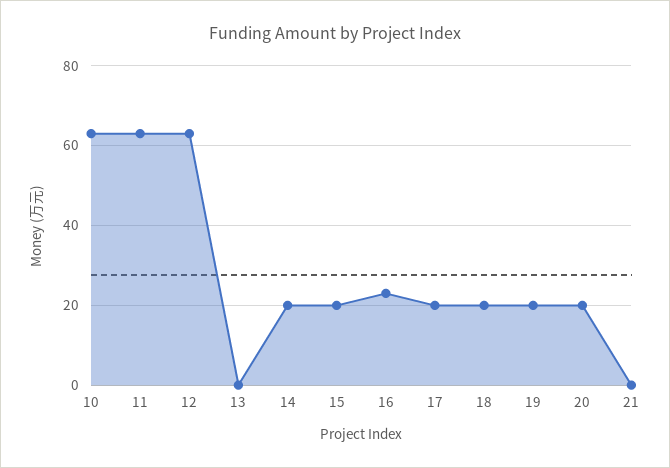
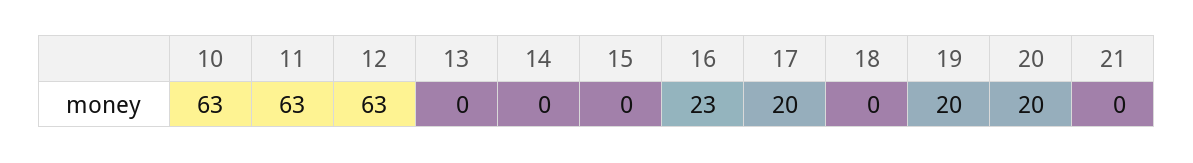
  {
    "10": 63,
    "11": 63,
    "12": 63,
    "13": 0,
-   "14": 20,
+   "14": 0,
-   "15": 20,
+   "15": 0,
    "16": 23,
    "17": 20,
-   "18": 20,
+   "18": 0,
    "19": 20,
    "20": 20,
    "21": 0
  }

